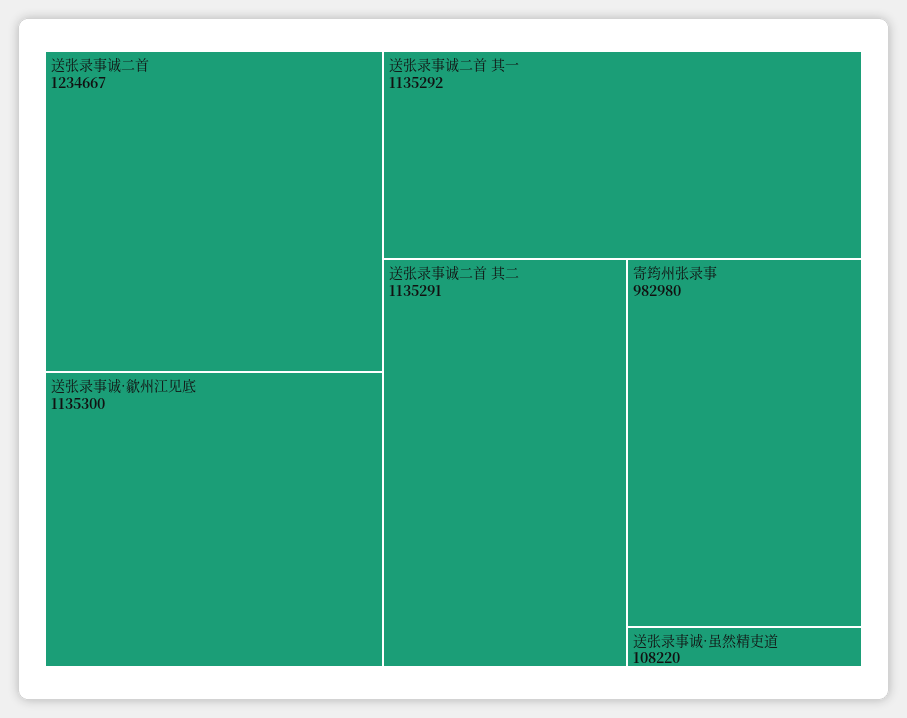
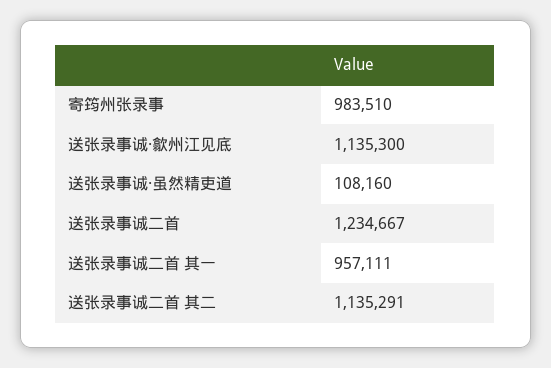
  {
    "送张录事诚二首": 1234667,
    "送张录事诚·歙州江见底": 1135300,
-   "送张录事诚二首 其一": 1135292,
+   "送张录事诚二首 其一": 957111,
    "送张录事诚二首 其二": 1135291,
-   "寄筠州张录事": 982980,
+   "寄筠州张录事": 983510,
-   "送张录事诚·虽然精吏道": 108220
+   "送张录事诚·虽然精吏道": 108160
  }

